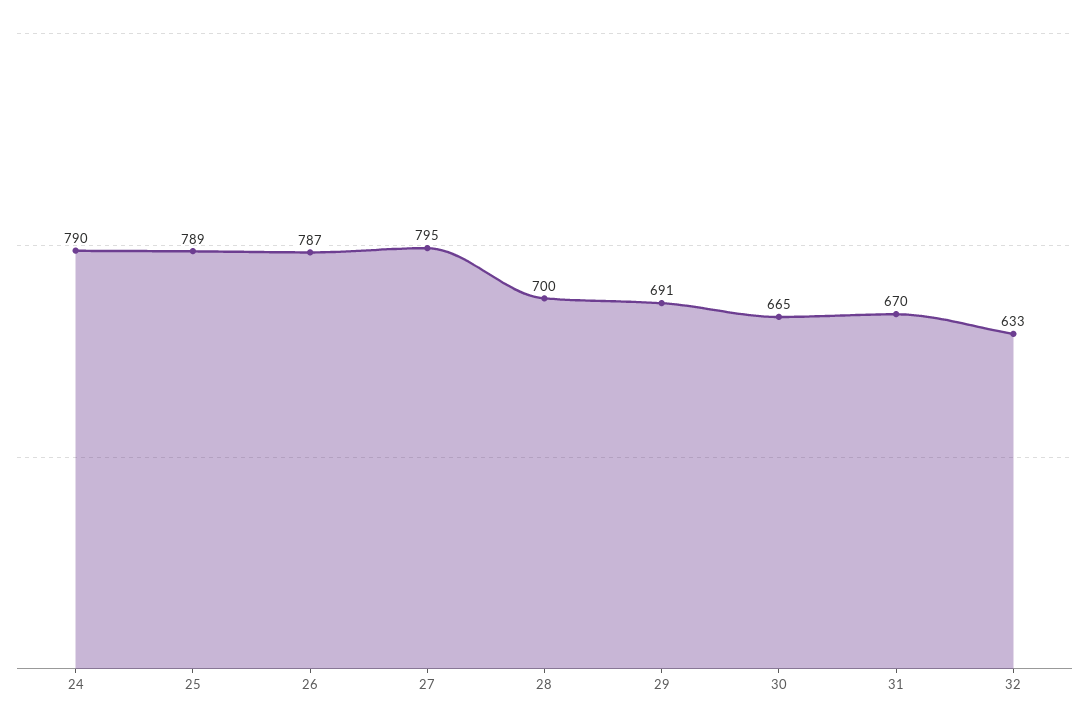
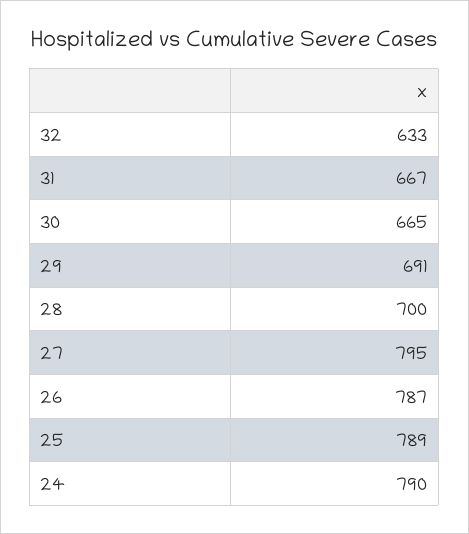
  {
    "24": 790,
    "25": 789,
    "26": 787,
    "27": 795,
    "28": 700,
    "29": 691,
    "30": 665,
-   "31": 670,
+   "31": 667,
    "32": 633
  }

